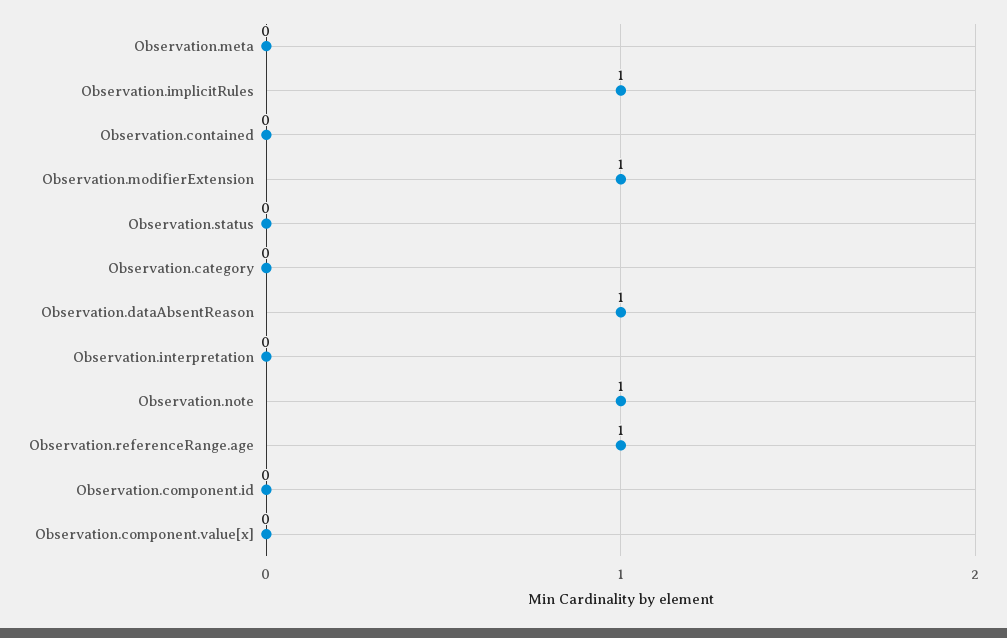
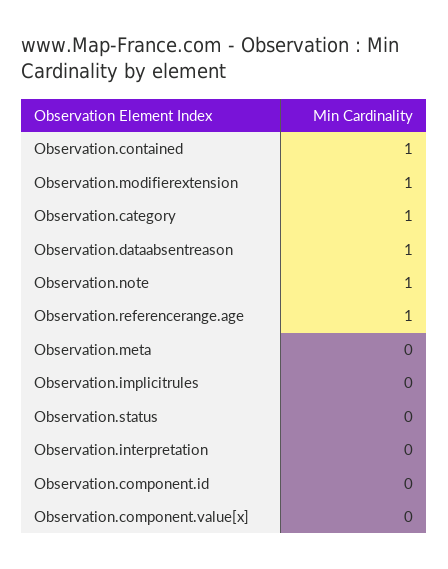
  {
    "Observation.meta": 0,
-   "Observation.implicitRules": 1,
+   "Observation.implicitRules": 0,
-   "Observation.contained": 0,
+   "Observation.contained": 1,
    "Observation.modifierExtension": 1,
    "Observation.status": 0,
-   "Observation.category": 0,
+   "Observation.category": 1,
    "Observation.dataAbsentReason": 1,
    "Observation.interpretation": 0,
    "Observation.note": 1,
    "Observation.referenceRange.age": 1,
    "Observation.component.id": 0,
    "Observation.component.value[x]": 0
  }

